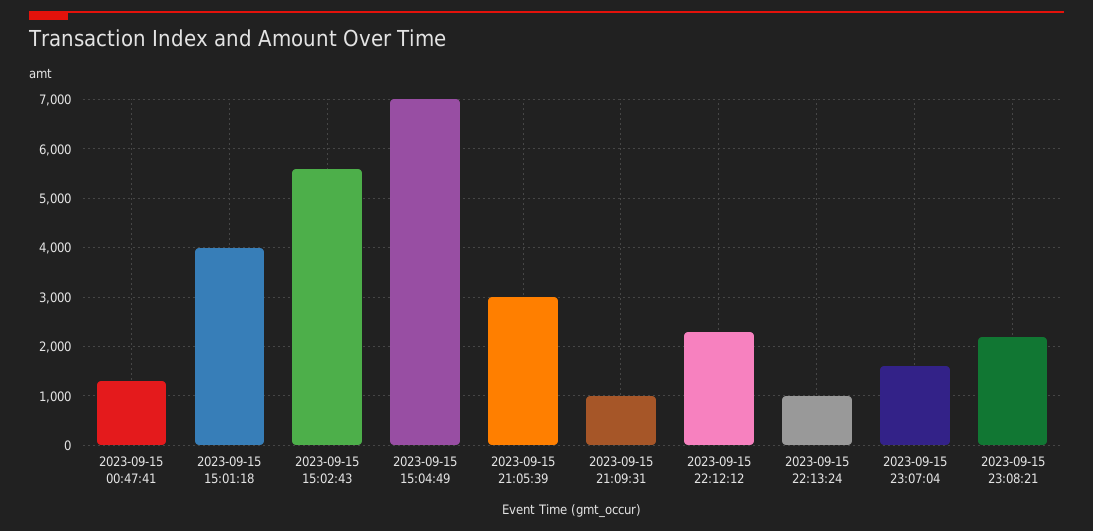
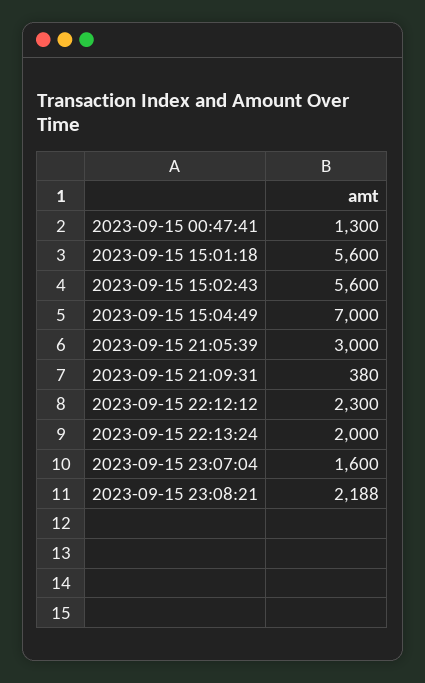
  {
    "2023-09-15 00:47:41": 1300,
-   "2023-09-15 15:01:18": 4000,
+   "2023-09-15 15:01:18": 5600,
    "2023-09-15 15:02:43": 5600,
    "2023-09-15 15:04:49": 7000,
    "2023-09-15 21:05:39": 3000,
-   "2023-09-15 21:09:31": 1000,
+   "2023-09-15 21:09:31": 380,
    "2023-09-15 22:12:12": 2300,
-   "2023-09-15 22:13:24": 1000,
+   "2023-09-15 22:13:24": 2000,
    "2023-09-15 23:07:04": 1600,
    "2023-09-15 23:08:21": 2188
  }

